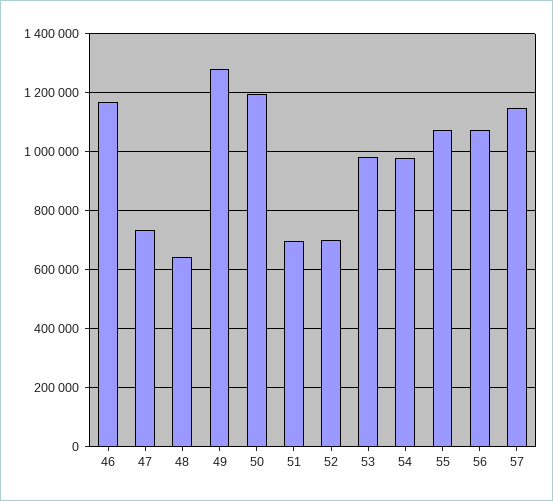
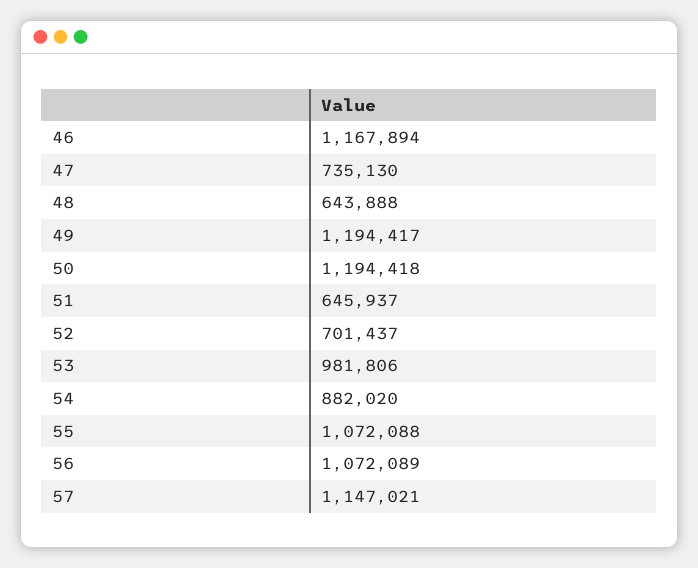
  {
    "46": 1167894,
    "47": 735130,
    "48": 643888,
-   "49": 1275000,
+   "49": 1194417,
    "50": 1194418,
-   "51": 700000,
+   "51": 645937,
    "52": 701437,
    "53": 981806,
-   "54": 975000,
+   "54": 882020,
    "55": 1072088,
    "56": 1072089,
    "57": 1147021
  }

